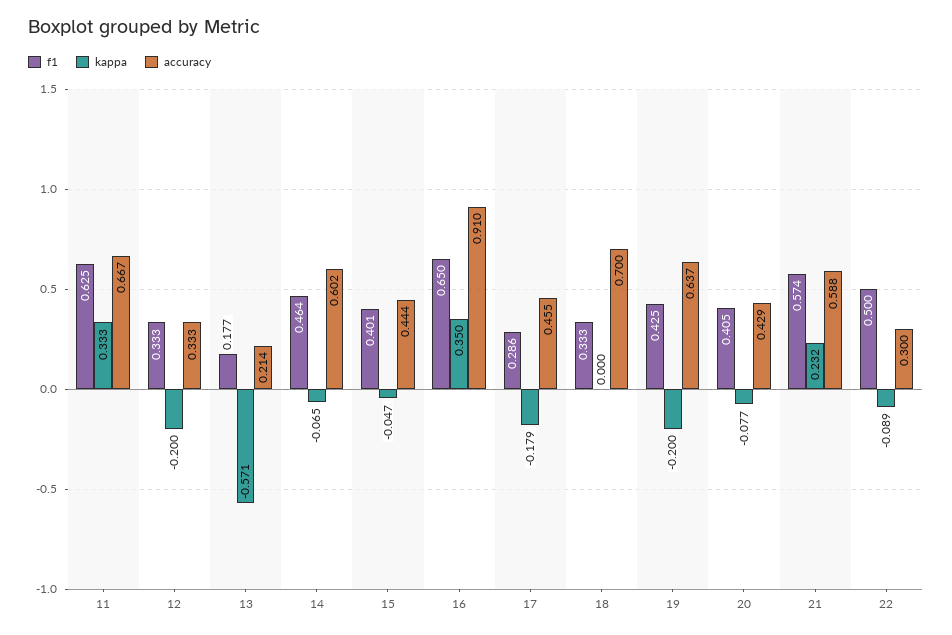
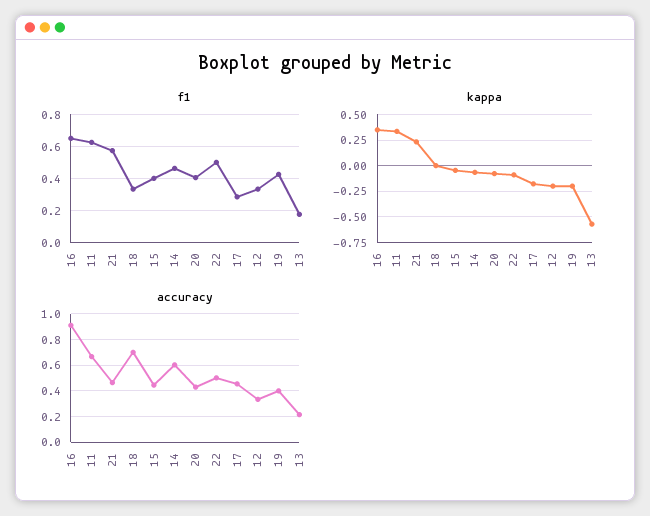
  {
    "f1": {
      "11": 0.625,
      "12": 0.333,
      "13": 0.177,
      "14": 0.464,
      "15": 0.401,
      "16": 0.65,
      "17": 0.286,
      "18": 0.333,
      "19": 0.425,
      "20": 0.405,
      "21": 0.574,
      "22": 0.5
    },
    "kappa": {
      "11": 0.333,
      "12": -0.2,
      "13": -0.571,
      "14": -0.065,
      "15": -0.047,
      "16": 0.35,
      "17": -0.179,
      "18": 0,
      "19": -0.2,
      "20": -0.077,
      "21": 0.232,
      "22": -0.089
    },
    "accuracy": {
      "11": 0.667,
      "12": 0.333,
      "13": 0.214,
      "14": 0.602,
      "15": 0.444,
      "16": 0.91,
      "17": 0.455,
      "18": 0.7,
-     "19": 0.637,
+     "19": 0.4,
      "20": 0.429,
-     "21": 0.588,
+     "21": 0.45,
-     "22": 0.3
+     "22": 0.5
    }
  }

